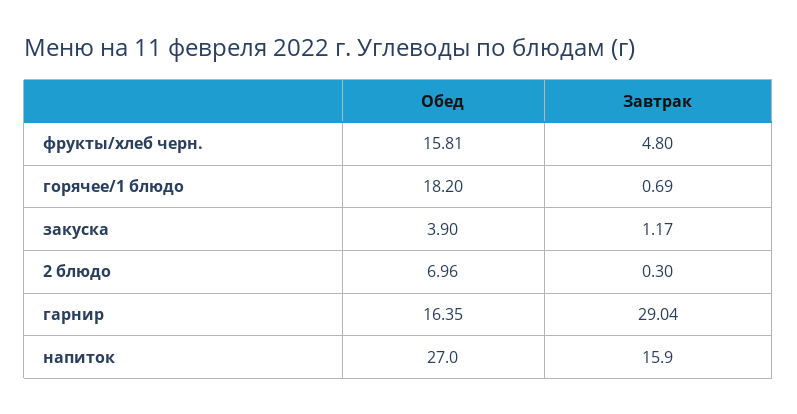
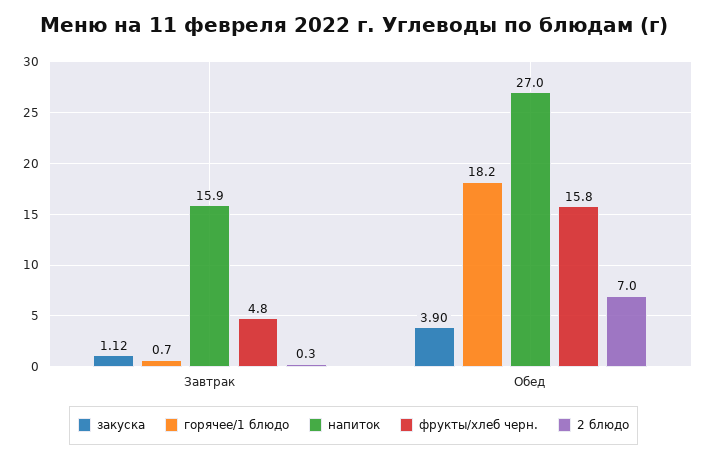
  {
    "фрукты/хлеб черн.": {
      "Обед": 15.81,
      "Завтрак": 4.8
    },
    "горячее/1 блюдо": {
      "Обед": 18.2,
      "Завтрак": 0.69
    },
    "закуска": {
      "Обед": 3.9,
-     "Завтрак": 1.17
+     "Завтрак": 1.12
    },
    "2 блюдо": {
      "Обед": 6.96,
      "Завтрак": 0.3
    },
-   "гарнир": {
-     "Обед": 16.35,
-     "Завтрак": 29.04
-   },
    "напиток": {
      "Обед": 27,
      "Завтрак": 15.9
    }
  }

